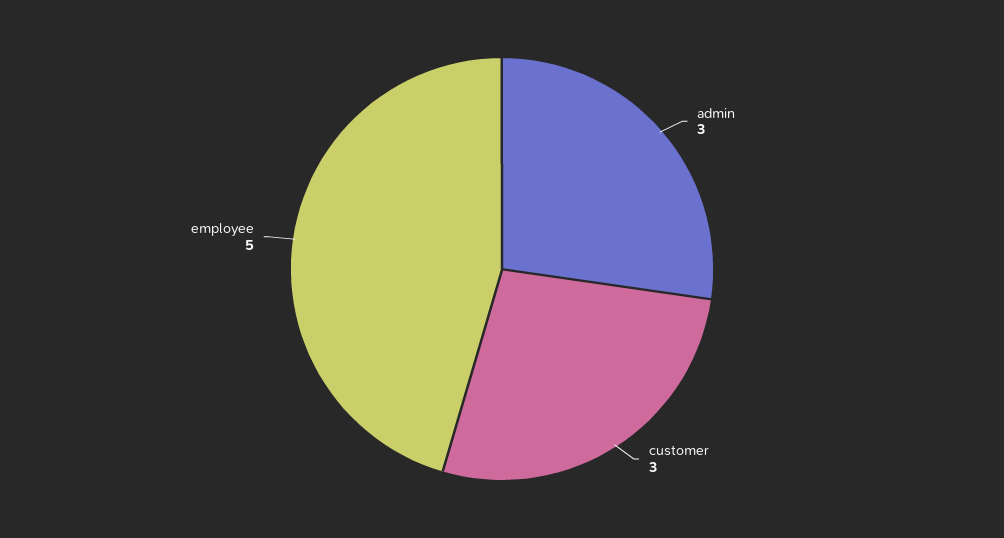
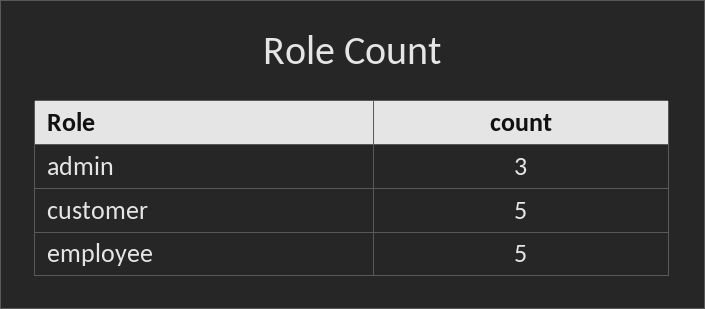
  {
    "admin": 3,
-   "customer": 3,
+   "customer": 5,
    "employee": 5
  }

